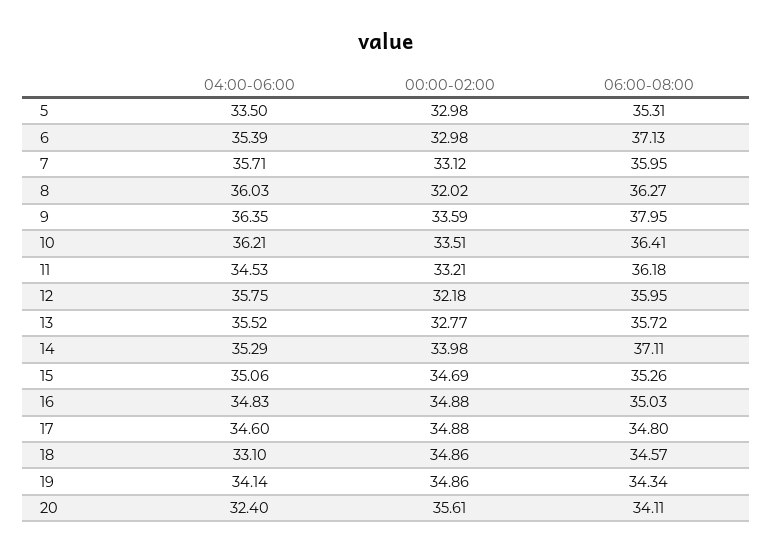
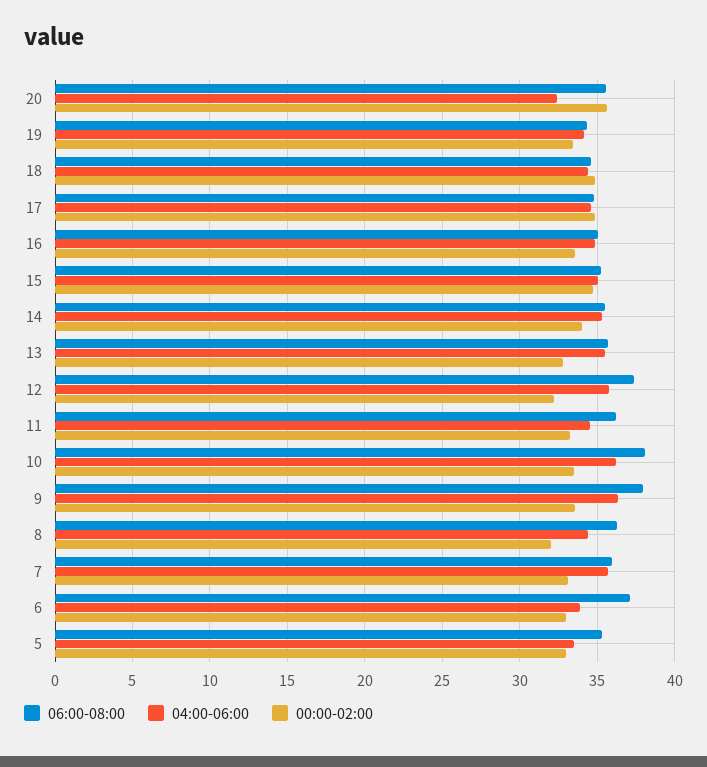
  {
    "04:00-06:00": {
      "5": 33.5,
-     "6": 35.39,
+     "6": 34,
      "7": 35.71,
-     "8": 36.03,
+     "8": 34.5,
      "9": 36.35,
      "10": 36.21,
      "11": 34.53,
      "12": 35.75,
      "13": 35.52,
      "14": 35.29,
      "15": 35.06,
      "16": 34.83,
      "17": 34.6,
-     "18": 33.1,
+     "18": 34.5,
      "19": 34.14,
      "20": 32.4
    },
    "00:00-02:00": {
      "5": 32.98,
      "6": 32.98,
      "7": 33.12,
      "8": 32.02,
      "9": 33.59,
      "10": 33.51,
      "11": 33.21,
      "12": 32.18,
      "13": 32.77,
      "14": 33.98,
      "15": 34.69,
-     "16": 34.88,
+     "16": 33.5,
      "17": 34.88,
      "18": 34.86,
-     "19": 34.86,
+     "19": 33.5,
      "20": 35.61
    },
    "06:00-08:00": {
      "5": 35.31,
      "6": 37.13,
      "7": 35.95,
      "8": 36.27,
      "9": 37.95,
-     "10": 36.41,
+     "10": 38,
      "11": 36.18,
-     "12": 35.95,
+     "12": 37.5,
      "13": 35.72,
-     "14": 37.11,
+     "14": 35.5,
      "15": 35.26,
      "16": 35.03,
      "17": 34.8,
      "18": 34.57,
      "19": 34.34,
-     "20": 34.11
+     "20": 35.5
    }
  }

